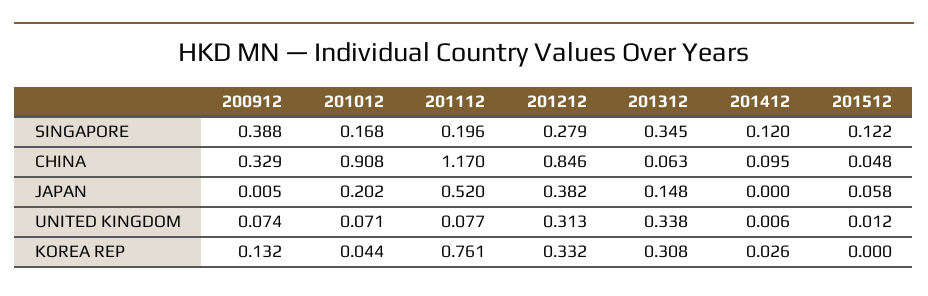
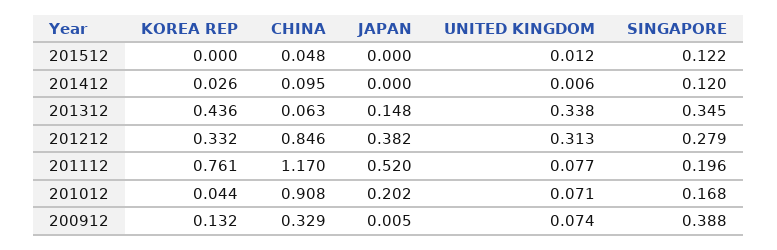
  {
    "200912": {
      "SINGAPORE": 0.388,
      "CHINA": 0.329,
      "JAPAN": 0.005,
      "UNITED KINGDOM": 0.074,
      "KOREA REP": 0.132
    },
    "201012": {
      "SINGAPORE": 0.168,
      "CHINA": 0.908,
      "JAPAN": 0.202,
      "UNITED KINGDOM": 0.071,
      "KOREA REP": 0.044
    },
    "201112": {
      "SINGAPORE": 0.196,
      "CHINA": 1.17,
      "JAPAN": 0.52,
      "UNITED KINGDOM": 0.077,
      "KOREA REP": 0.761
    },
    "201212": {
      "SINGAPORE": 0.279,
      "CHINA": 0.846,
      "JAPAN": 0.382,
      "UNITED KINGDOM": 0.313,
      "KOREA REP": 0.332
    },
    "201312": {
      "SINGAPORE": 0.345,
      "CHINA": 0.063,
      "JAPAN": 0.148,
      "UNITED KINGDOM": 0.338,
-     "KOREA REP": 0.308
+     "KOREA REP": 0.436
    },
    "201412": {
      "SINGAPORE": 0.12,
      "CHINA": 0.095,
      "JAPAN": 0,
      "UNITED KINGDOM": 0.006,
      "KOREA REP": 0.026
    },
    "201512": {
      "SINGAPORE": 0.122,
      "CHINA": 0.048,
-     "JAPAN": 0.058,
+     "JAPAN": 0,
      "UNITED KINGDOM": 0.012,
      "KOREA REP": 0
    }
  }

